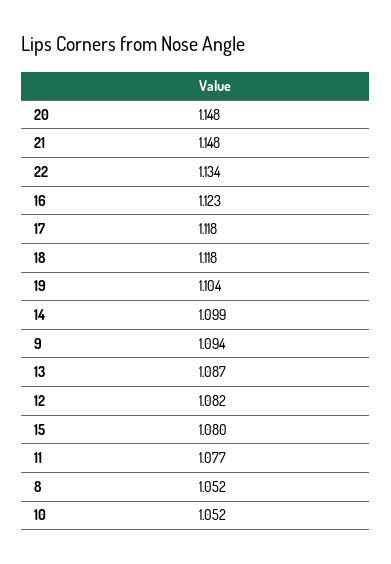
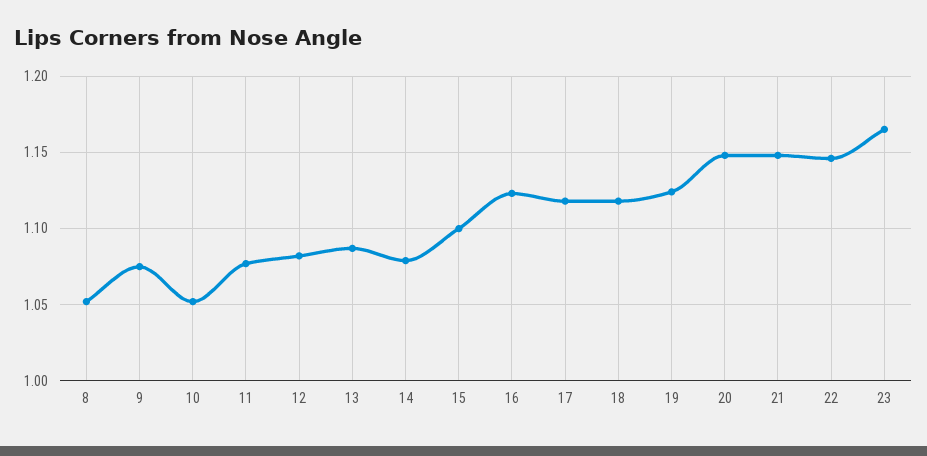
  {
    "20": 1.148,
    "21": 1.148,
-   "22": 1.134,
+   "22": 1.145,
    "16": 1.123,
    "17": 1.118,
    "18": 1.118,
-   "19": 1.104,
+   "19": 1.125,
-   "14": 1.099,
+   "14": 1.08,
-   "9": 1.094,
+   "9": 1.075,
    "13": 1.087,
    "12": 1.082,
-   "15": 1.08,
+   "15": 1.1,
    "11": 1.077,
    "8": 1.052,
-   "10": 1.052
+   "10": 1.052,
+   "23": 1.165
  }

